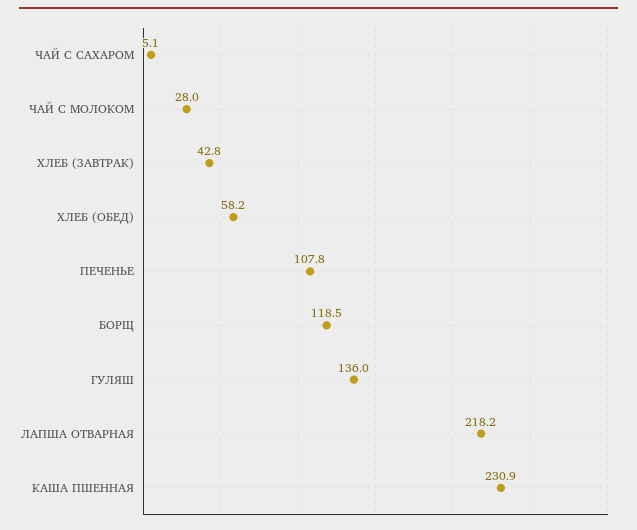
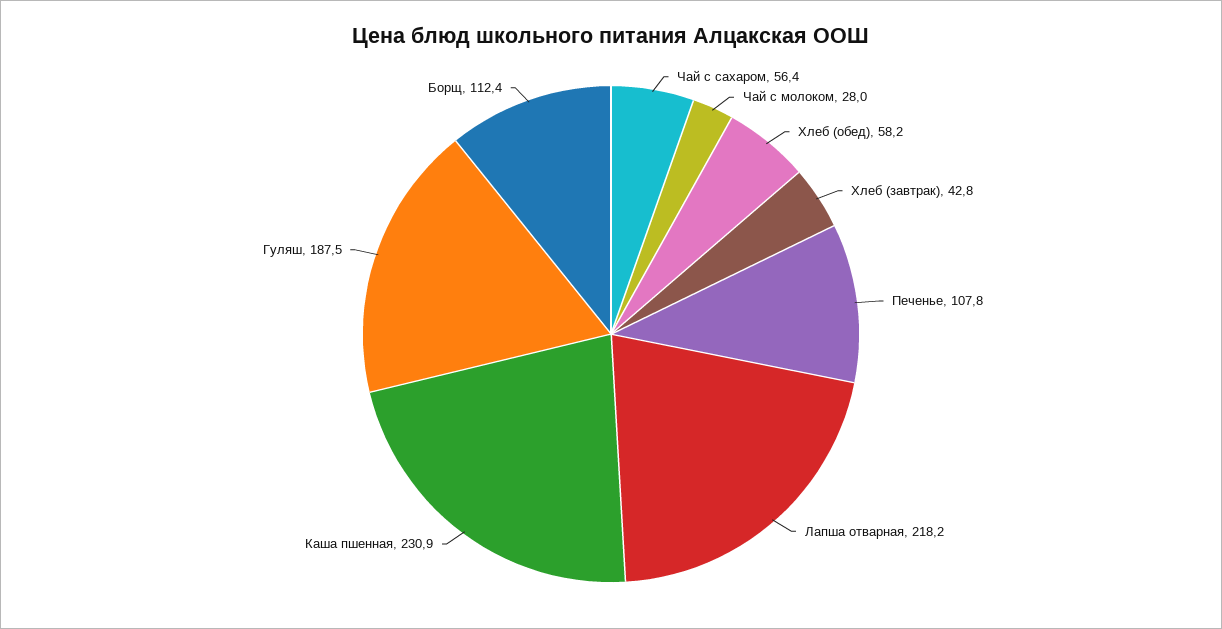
  {
-   "ЧАЙ С САХАРОМ": 5.1,
+   "ЧАЙ С САХАРОМ": 56.4,
    "ЧАЙ С МОЛОКОМ": 28,
    "ХЛЕБ (ЗАВТРАК)": 42.8,
    "ХЛЕБ (ОБЕД)": 58.2,
    "ПЕЧЕНЬЕ": 107.8,
-   "БОРЩ": 118.5,
+   "БОРЩ": 112.4,
-   "ГУЛЯШ": 136,
+   "ГУЛЯШ": 187.5,
    "ЛАПША ОТВАРНАЯ": 218.2,
    "КАША ПШЕННАЯ": 230.9
  }

